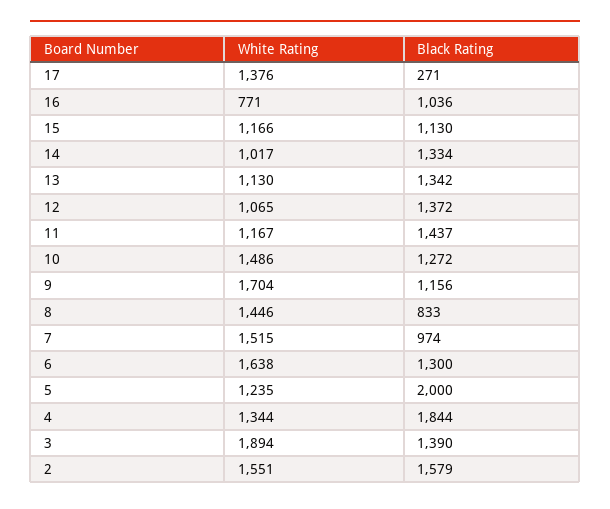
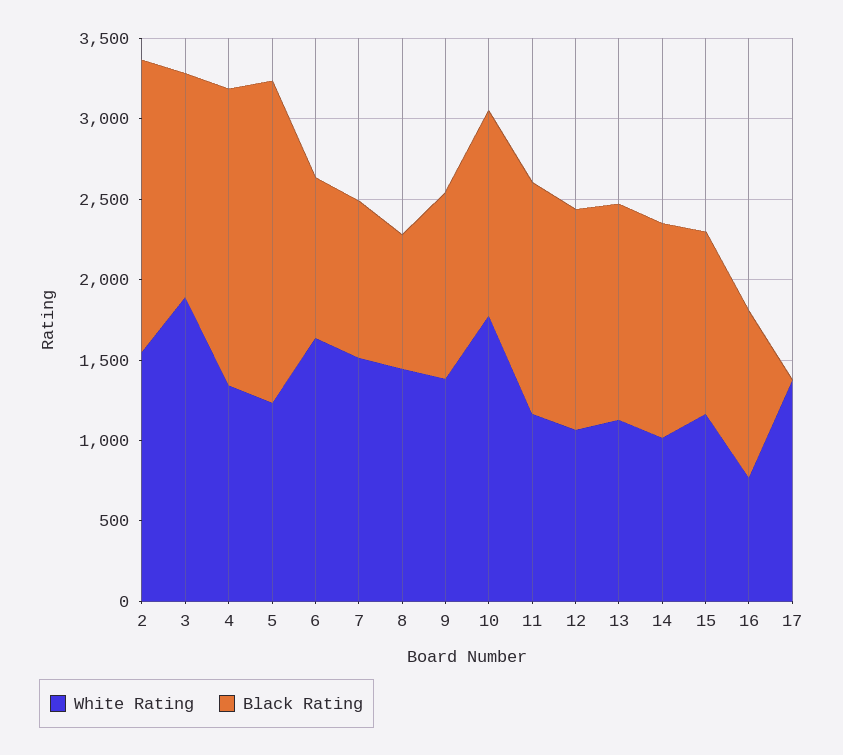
  {
    "White Rating": {
      "17": 1376,
      "16": 771,
      "15": 1166,
      "14": 1017,
      "13": 1130,
      "12": 1065,
      "11": 1167,
-     "10": 1486,
+     "10": 1800,
-     "9": 1704,
+     "9": 1400,
      "8": 1446,
      "7": 1515,
      "6": 1638,
      "5": 1235,
      "4": 1344,
      "3": 1894,
      "2": 1551
    },
    "Black Rating": {
-     "17": 271,
+     "17": 0,
      "16": 1036,
      "15": 1130,
      "14": 1334,
      "13": 1342,
      "12": 1372,
      "11": 1437,
      "10": 1272,
      "9": 1156,
      "8": 833,
      "7": 974,
-     "6": 1300,
+     "6": 1000,
      "5": 2000,
      "4": 1844,
      "3": 1390,
-     "2": 1579
+     "2": 1800
    }
  }

